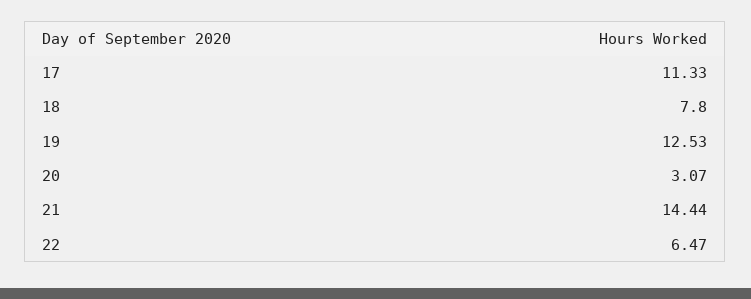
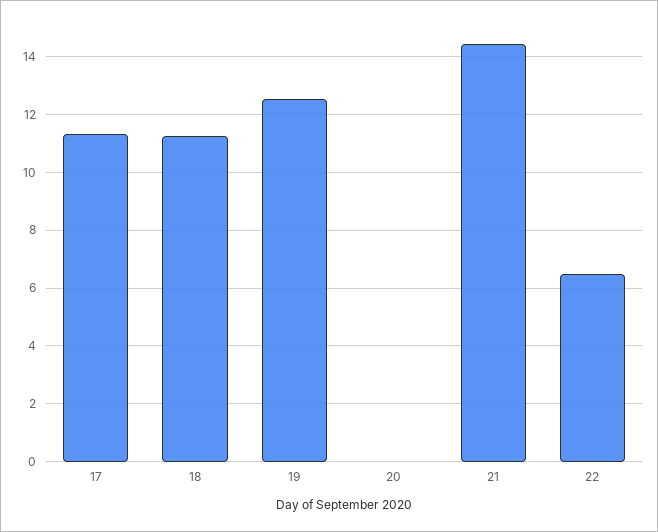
  {
    "17": 11.33,
-   "18": 7.8,
+   "18": 11.25,
    "19": 12.53,
-   "20": 3.07,
+   "20": 0,
    "21": 14.44,
    "22": 6.47
  }

